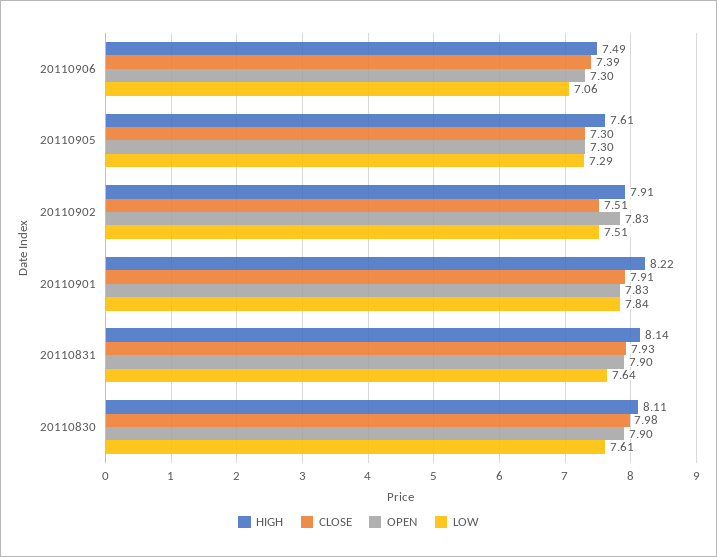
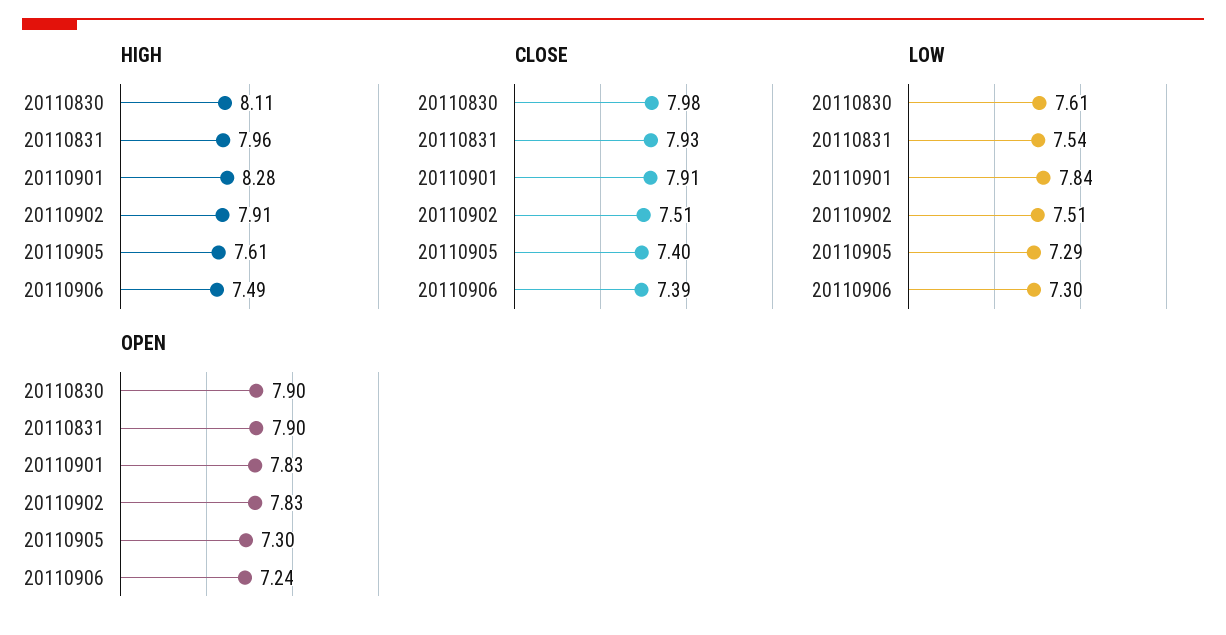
  {
    "HIGH": {
      "20110906": 7.49,
      "20110905": 7.61,
      "20110902": 7.91,
-     "20110901": 8.22,
+     "20110901": 8.28,
-     "20110831": 8.14,
+     "20110831": 7.96,
      "20110830": 8.11
    },
    "CLOSE": {
      "20110906": 7.39,
-     "20110905": 7.3,
+     "20110905": 7.4,
      "20110902": 7.51,
      "20110901": 7.91,
      "20110831": 7.93,
      "20110830": 7.98
    },
    "OPEN": {
-     "20110906": 7.3,
+     "20110906": 7.24,
      "20110905": 7.3,
      "20110902": 7.83,
      "20110901": 7.83,
      "20110831": 7.9,
      "20110830": 7.9
    },
    "LOW": {
-     "20110906": 7.06,
+     "20110906": 7.3,
      "20110905": 7.29,
      "20110902": 7.51,
      "20110901": 7.84,
-     "20110831": 7.64,
+     "20110831": 7.54,
      "20110830": 7.61
    }
  }

